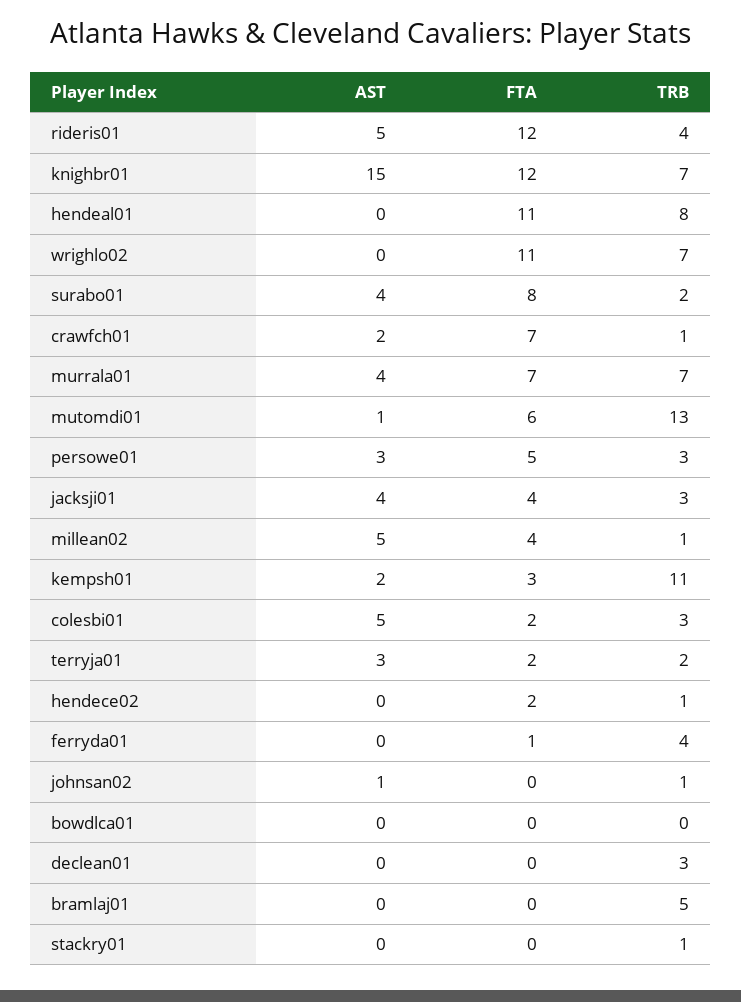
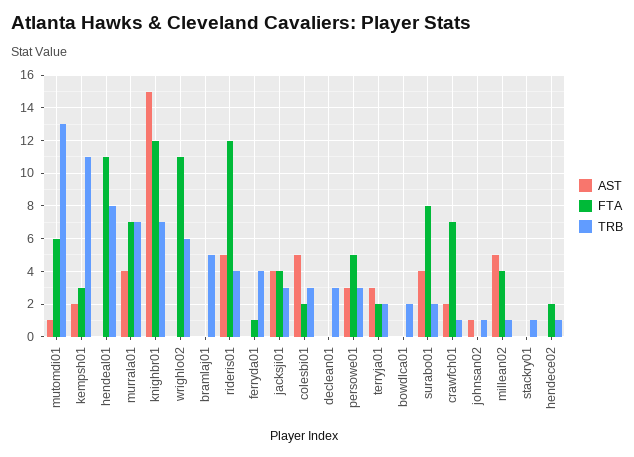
  {
    "AST": {
      "rideris01": 5,
      "knighbr01": 15,
      "hendeal01": 0,
      "wrighlo02": 0,
      "surabo01": 4,
      "crawfch01": 2,
      "murrala01": 4,
      "mutomdi01": 1,
      "persowe01": 3,
      "jacksji01": 4,
      "millean02": 5,
      "kempsh01": 2,
      "colesbi01": 5,
      "terryja01": 3,
      "hendece02": 0,
      "ferryda01": 0,
      "johnsan02": 1,
      "bowdlca01": 0,
      "declean01": 0,
      "bramlaj01": 0,
      "stackry01": 0
    },
    "FTA": {
      "rideris01": 12,
      "knighbr01": 12,
      "hendeal01": 11,
      "wrighlo02": 11,
      "surabo01": 8,
      "crawfch01": 7,
      "murrala01": 7,
      "mutomdi01": 6,
      "persowe01": 5,
      "jacksji01": 4,
      "millean02": 4,
      "kempsh01": 3,
      "colesbi01": 2,
      "terryja01": 2,
      "hendece02": 2,
      "ferryda01": 1,
      "johnsan02": 0,
      "bowdlca01": 0,
      "declean01": 0,
      "bramlaj01": 0,
      "stackry01": 0
    },
    "TRB": {
      "rideris01": 4,
      "knighbr01": 7,
      "hendeal01": 8,
-     "wrighlo02": 7,
+     "wrighlo02": 6,
      "surabo01": 2,
      "crawfch01": 1,
      "murrala01": 7,
      "mutomdi01": 13,
      "persowe01": 3,
      "jacksji01": 3,
      "millean02": 1,
      "kempsh01": 11,
      "colesbi01": 3,
      "terryja01": 2,
      "hendece02": 1,
      "ferryda01": 4,
      "johnsan02": 1,
-     "bowdlca01": 0,
+     "bowdlca01": 2,
      "declean01": 3,
      "bramlaj01": 5,
      "stackry01": 1
    }
  }

